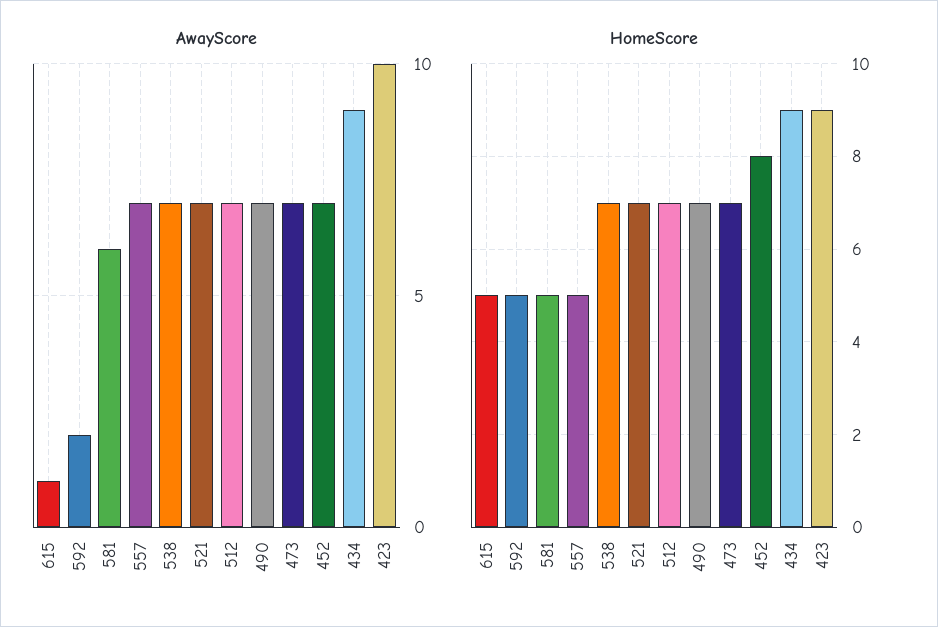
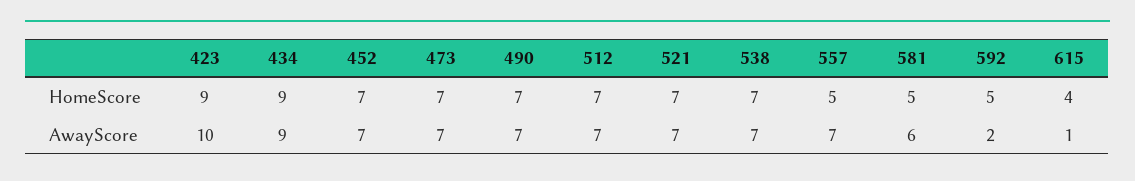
  {
    "AwayScore": {
      "615": 1,
      "592": 2,
      "581": 6,
      "557": 7,
      "538": 7,
      "521": 7,
      "512": 7,
      "490": 7,
      "473": 7,
      "452": 7,
      "434": 9,
      "423": 10
    },
    "HomeScore": {
-     "615": 5,
+     "615": 4,
      "592": 5,
      "581": 5,
      "557": 5,
      "538": 7,
      "521": 7,
      "512": 7,
      "490": 7,
      "473": 7,
-     "452": 8,
+     "452": 7,
      "434": 9,
      "423": 9
    }
  }

